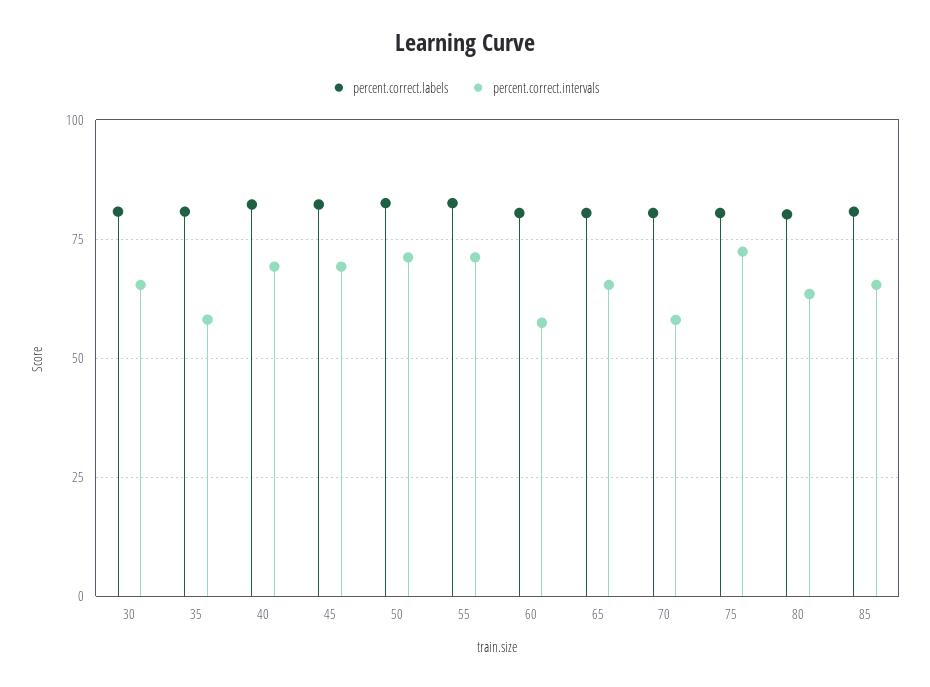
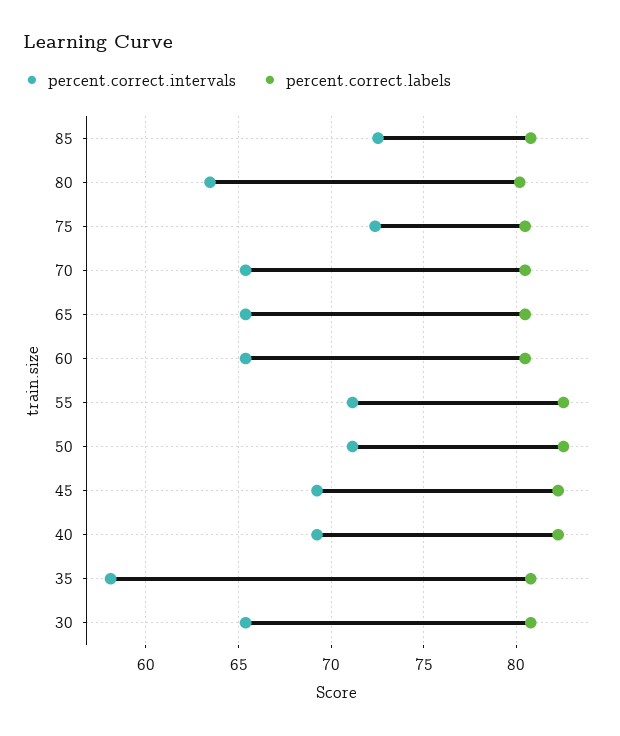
  {
    "percent.correct.labels": {
      "30": 81,
      "35": 81,
      "40": 82.5,
      "45": 82.5,
      "50": 82.5,
      "55": 82.5,
      "60": 80.5,
      "65": 80.5,
      "70": 80.5,
      "75": 80.5,
      "80": 80,
      "85": 81
    },
    "percent.correct.intervals": {
      "30": 65.5,
      "35": 58,
      "40": 69,
      "45": 69,
      "50": 71,
      "55": 71,
-     "60": 57.5,
+     "60": 65.5,
      "65": 65.5,
-     "70": 57.5,
+     "70": 65.5,
      "75": 72.5,
      "80": 63.5,
-     "85": 65
+     "85": 72.5
    }
  }

